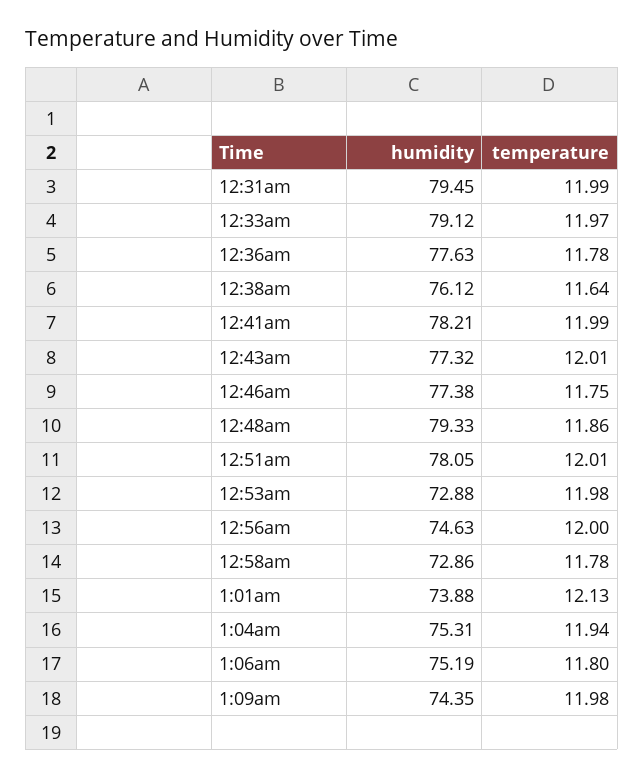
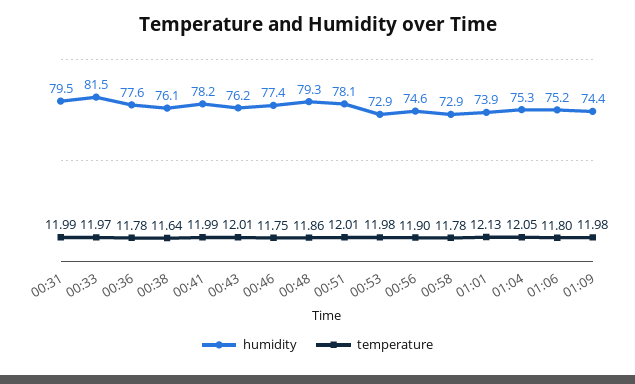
  {
    "humidity": {
      "12:31am": 79.45,
-     "12:33am": 79.12,
+     "12:33am": 81.5,
      "12:36am": 77.63,
      "12:38am": 76.12,
      "12:41am": 78.21,
-     "12:43am": 77.32,
+     "12:43am": 76.2,
      "12:46am": 77.38,
      "12:48am": 79.33,
      "12:51am": 78.05,
      "12:53am": 72.88,
      "12:56am": 74.63,
      "12:58am": 72.86,
      "1:01am": 73.88,
      "1:04am": 75.31,
      "1:06am": 75.19,
      "1:09am": 74.35
    },
    "temperature": {
      "12:31am": 11.99,
      "12:33am": 11.97,
      "12:36am": 11.78,
      "12:38am": 11.64,
      "12:41am": 11.99,
      "12:43am": 12.01,
      "12:46am": 11.75,
      "12:48am": 11.86,
      "12:51am": 12.01,
      "12:53am": 11.98,
-     "12:56am": 12,
+     "12:56am": 11.9,
      "12:58am": 11.78,
      "1:01am": 12.13,
-     "1:04am": 11.94,
+     "1:04am": 12.05,
      "1:06am": 11.8,
      "1:09am": 11.98
    }
  }

